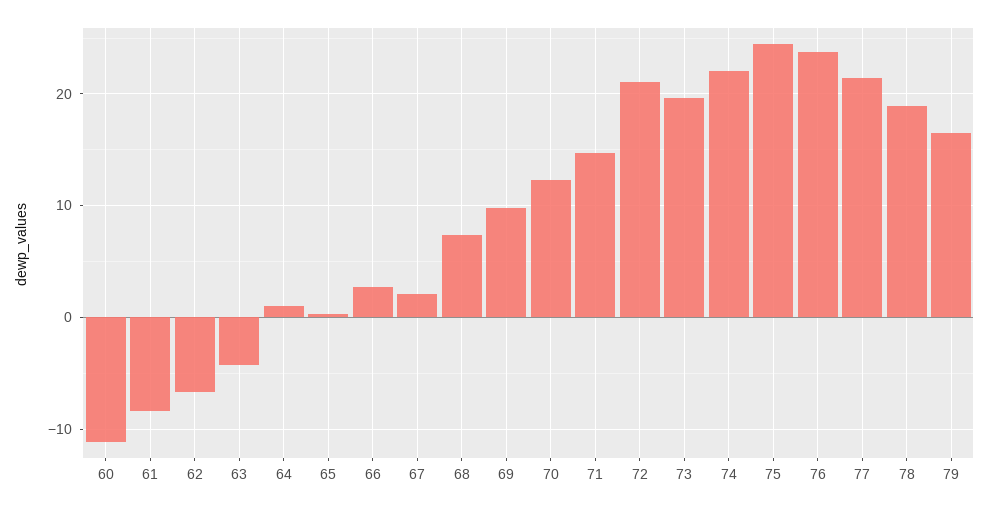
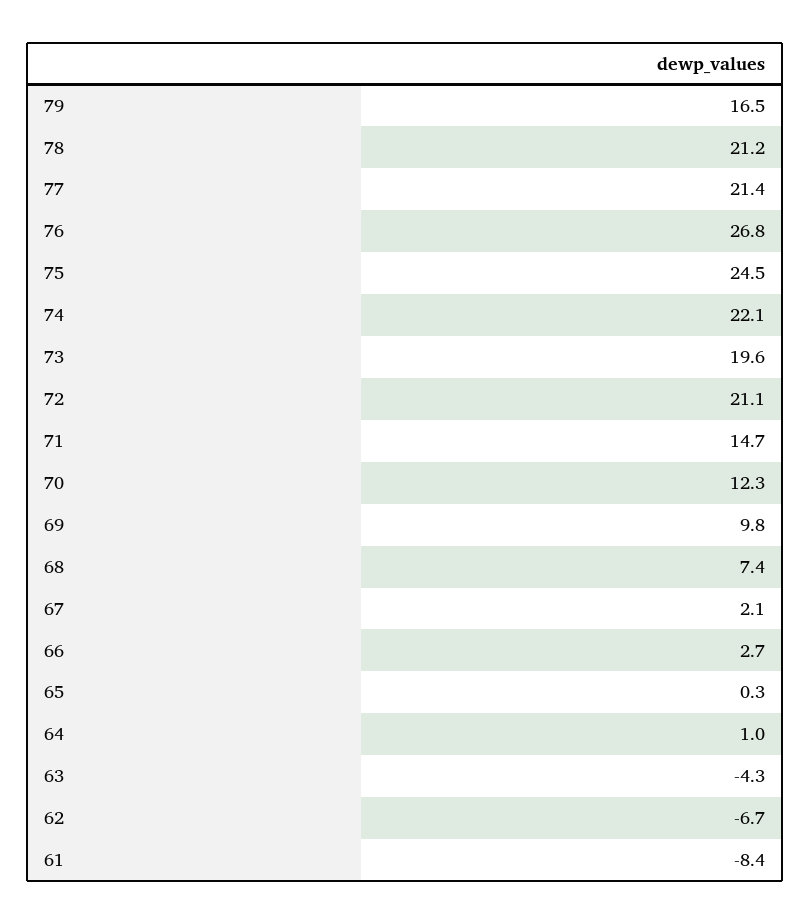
  {
-   "60": -11,
    "61": -8.4,
    "62": -6.7,
    "63": -4.3,
    "64": 1,
    "65": 0.3,
    "66": 2.7,
    "67": 2.1,
    "68": 7.4,
    "69": 9.8,
    "70": 12.3,
    "71": 14.7,
    "72": 21.1,
    "73": 19.6,
    "74": 22.1,
    "75": 24.5,
-   "76": 24,
+   "76": 26.8,
    "77": 21.4,
-   "78": 19,
+   "78": 21.2,
    "79": 16.5
  }

